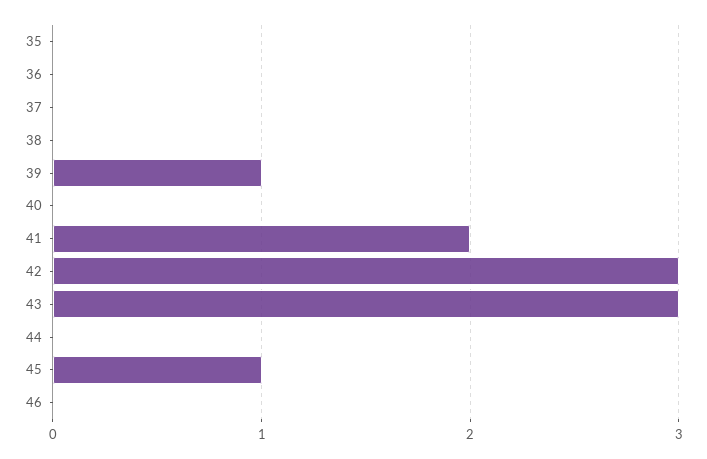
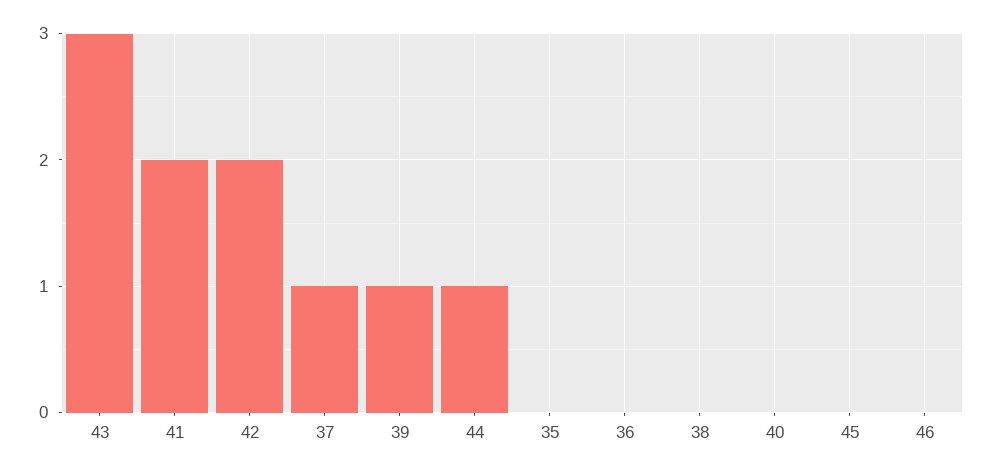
  {
    "35": 0,
    "36": 0,
-   "37": 0,
+   "37": 1,
    "38": 0,
    "39": 1,
    "40": 0,
    "41": 2,
-   "42": 3,
+   "42": 2,
    "43": 3,
-   "44": 0,
+   "44": 1,
-   "45": 1,
+   "45": 0,
    "46": 0
  }

